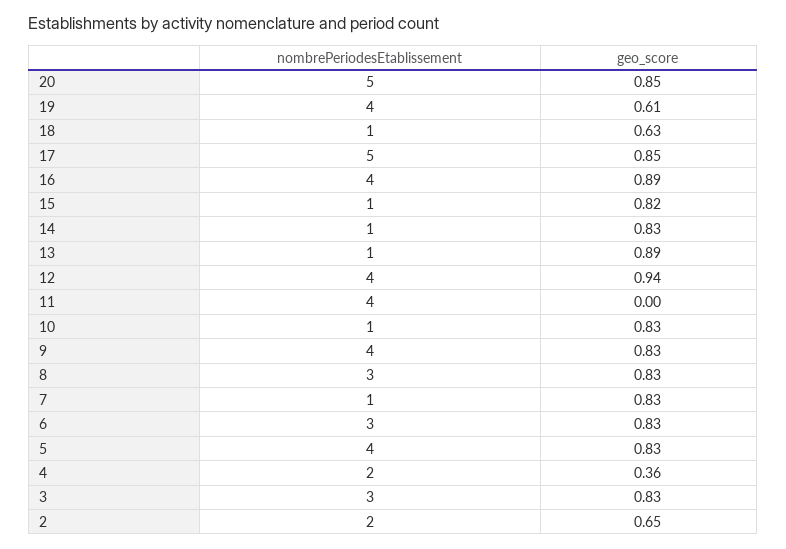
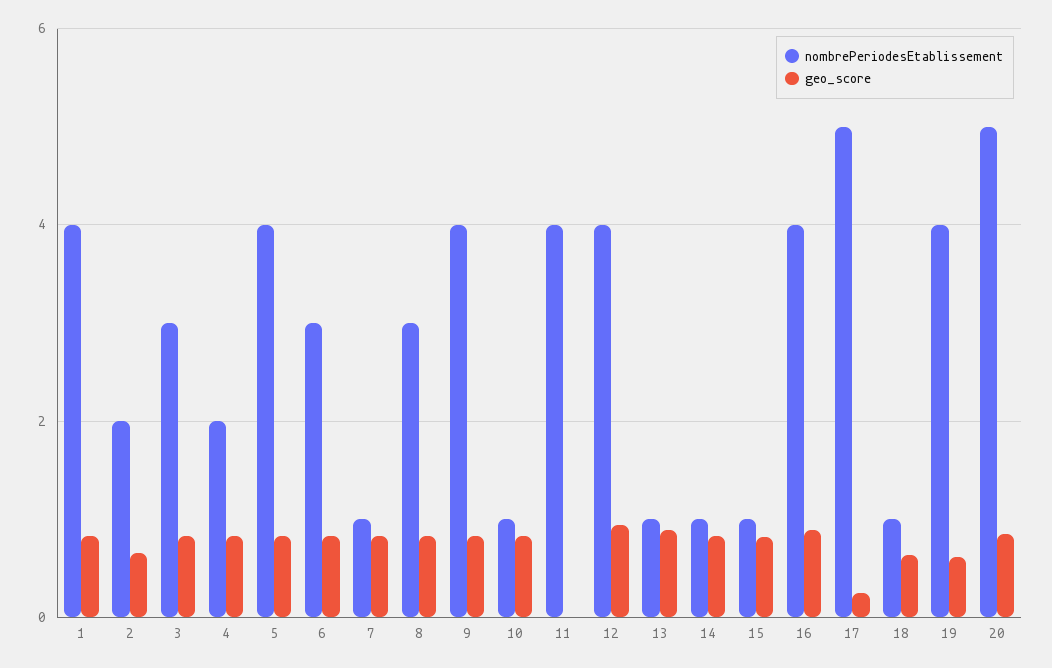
  {
    "nombrePeriodesEtablissement": {
      "20": 5,
      "19": 4,
      "18": 1,
      "17": 5,
      "16": 4,
      "15": 1,
      "14": 1,
      "13": 1,
      "12": 4,
      "11": 4,
      "10": 1,
      "9": 4,
      "8": 3,
      "7": 1,
      "6": 3,
      "5": 4,
      "4": 2,
      "3": 3,
-     "2": 2
+     "2": 2,
+     "1": 4
    },
    "geo_score": {
      "20": 0.85,
      "19": 0.61,
      "18": 0.63,
-     "17": 0.85,
+     "17": 0.2,
      "16": 0.89,
      "15": 0.82,
      "14": 0.83,
      "13": 0.89,
      "12": 0.94,
      "11": 0,
      "10": 0.83,
      "9": 0.83,
      "8": 0.83,
      "7": 0.83,
      "6": 0.83,
      "5": 0.83,
-     "4": 0.36,
+     "4": 0.8,
      "3": 0.83,
-     "2": 0.65
+     "2": 0.65,
+     "1": 0.8
    }
  }

